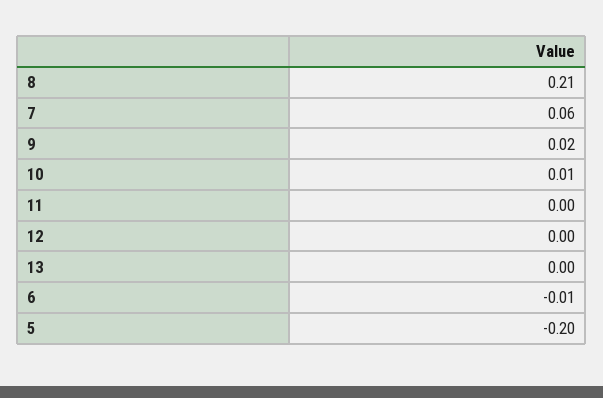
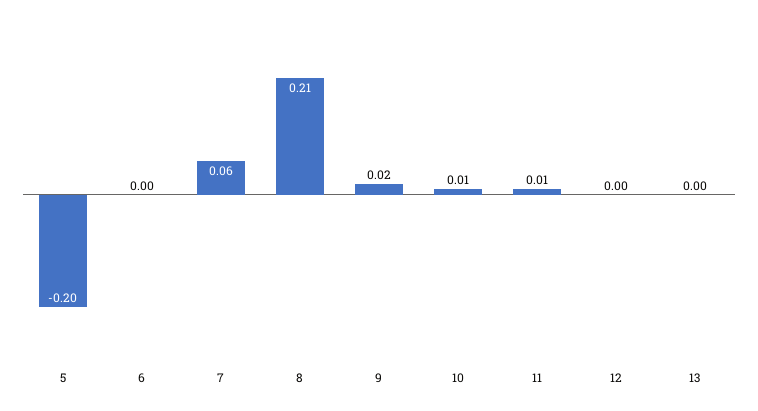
  {
    "8": 0.21,
    "7": 0.06,
    "9": 0.02,
    "10": 0.01,
-   "11": 0,
+   "11": 0.01,
    "12": 0,
    "13": 0,
-   "6": -0.01,
+   "6": 0,
    "5": -0.2
  }

